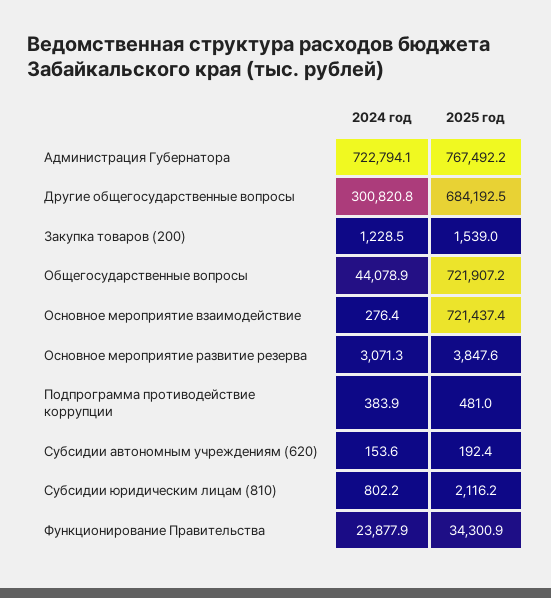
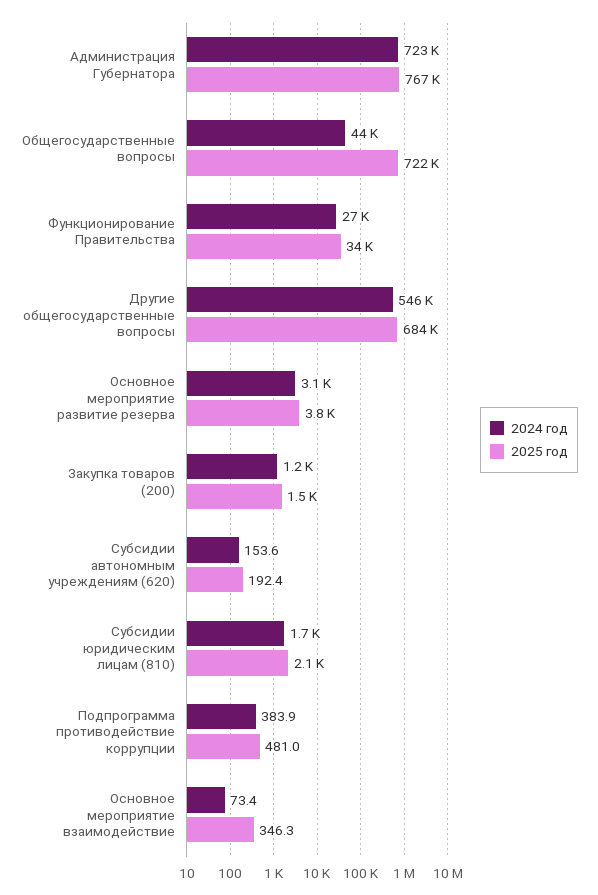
  {
    "2024 год": {
      "Администрация Губернатора": 722794.1,
-     "Другие общегосударственные вопросы": 300820.8,
+     "Другие общегосударственные вопросы": 546000,
      "Закупка товаров (200)": 1228.5,
      "Общегосударственные вопросы": 44078.9,
-     "Основное мероприятие взаимодействие": 276.4,
+     "Основное мероприятие взаимодействие": 73.4,
      "Основное мероприятие развитие резерва": 3071.3,
      "Подпрограмма противодействие коррупции": 383.9,
      "Субсидии автономным учреждениям (620)": 153.6,
-     "Субсидии юридическим лицам (810)": 802.2,
+     "Субсидии юридическим лицам (810)": 1700,
-     "Функционирование Правительства": 23877.9
+     "Функционирование Правительства": 27000
    },
    "2025 год": {
      "Администрация Губернатора": 767492.2,
      "Другие общегосударственные вопросы": 684192.5,
      "Закупка товаров (200)": 1539,
      "Общегосударственные вопросы": 721907.2,
-     "Основное мероприятие взаимодействие": 721437.4,
+     "Основное мероприятие взаимодействие": 346.3,
      "Основное мероприятие развитие резерва": 3847.6,
      "Подпрограмма противодействие коррупции": 481,
      "Субсидии автономным учреждениям (620)": 192.4,
      "Субсидии юридическим лицам (810)": 2116.2,
      "Функционирование Правительства": 34300.9
    }
  }

